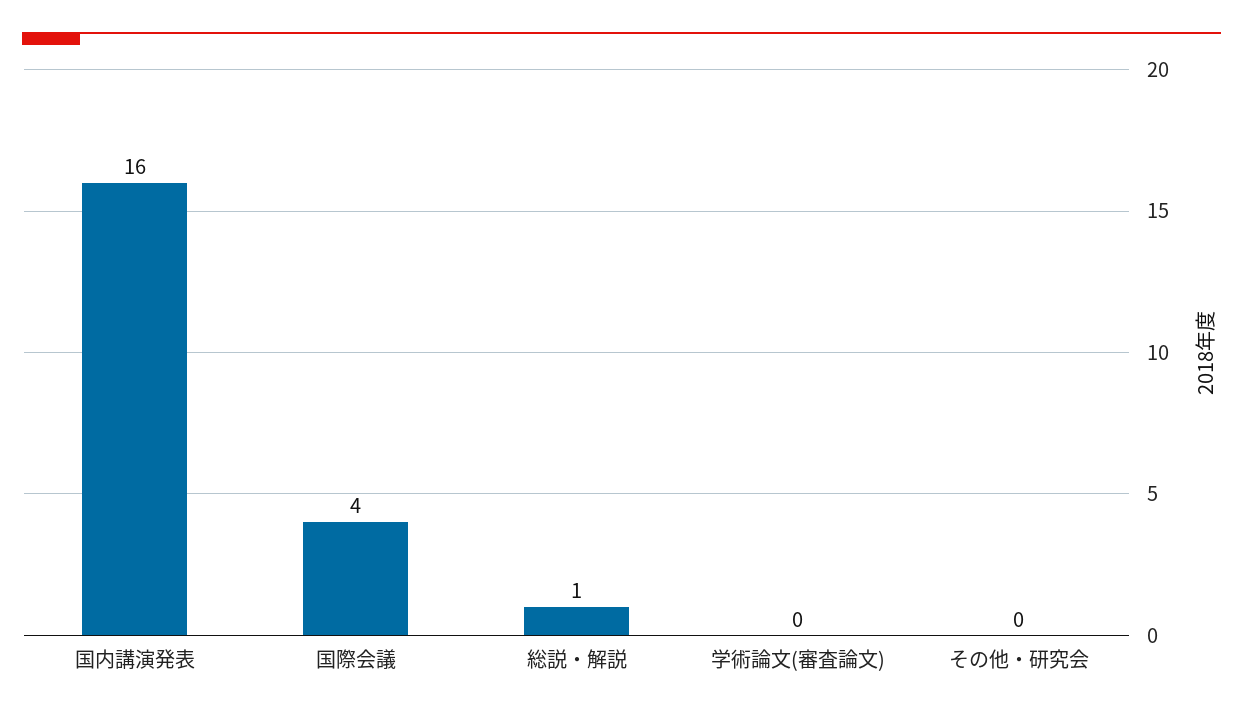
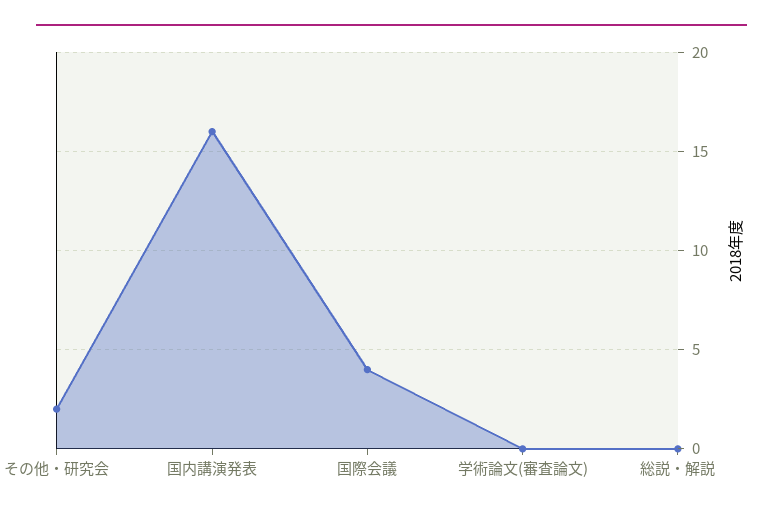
  {
    "国内講演発表": 16,
    "国際会議": 4,
-   "総説・解説": 1,
+   "総説・解説": 0,
    "学術論文(審査論文)": 0,
-   "その他・研究会": 0
+   "その他・研究会": 2
  }

